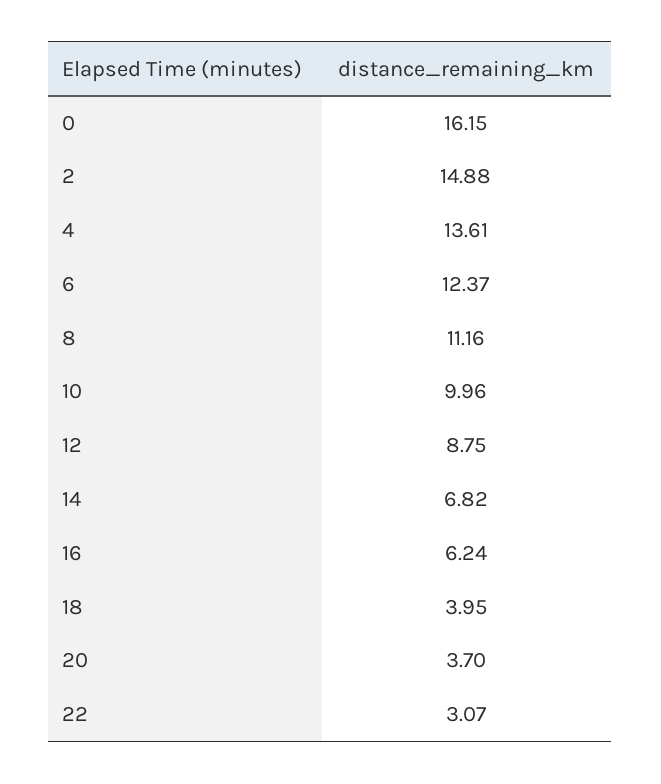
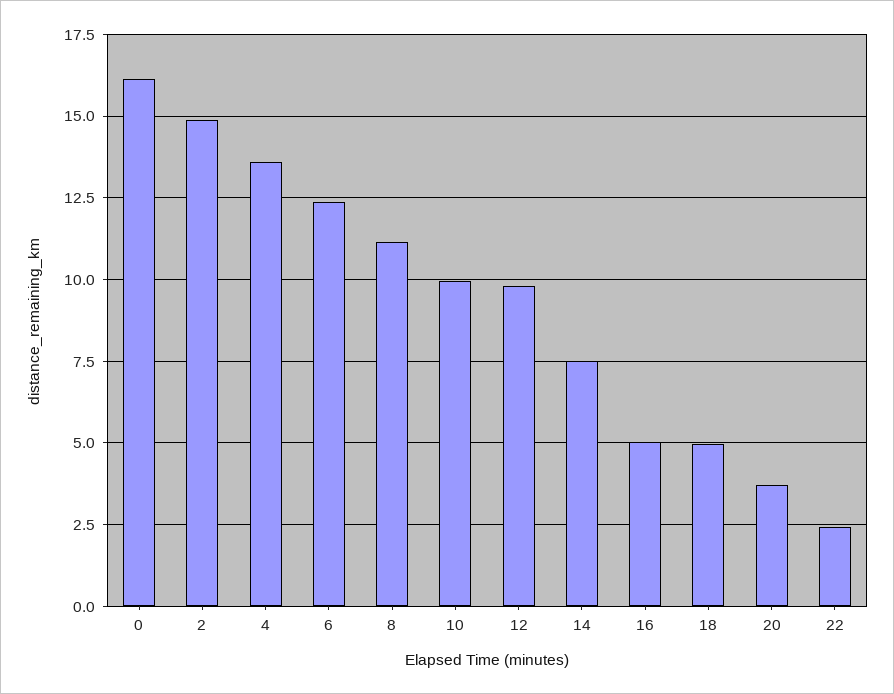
  {
    "0": 16.15,
    "2": 14.88,
    "4": 13.61,
    "6": 12.37,
    "8": 11.16,
    "10": 9.96,
-   "12": 8.75,
+   "12": 9.75,
-   "14": 6.82,
+   "14": 7.5,
-   "16": 6.24,
+   "16": 5,
-   "18": 3.95,
+   "18": 5,
    "20": 3.7,
-   "22": 3.07
+   "22": 2.5
  }

